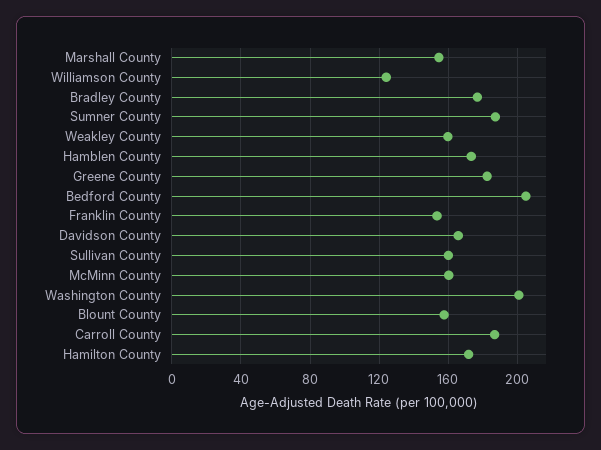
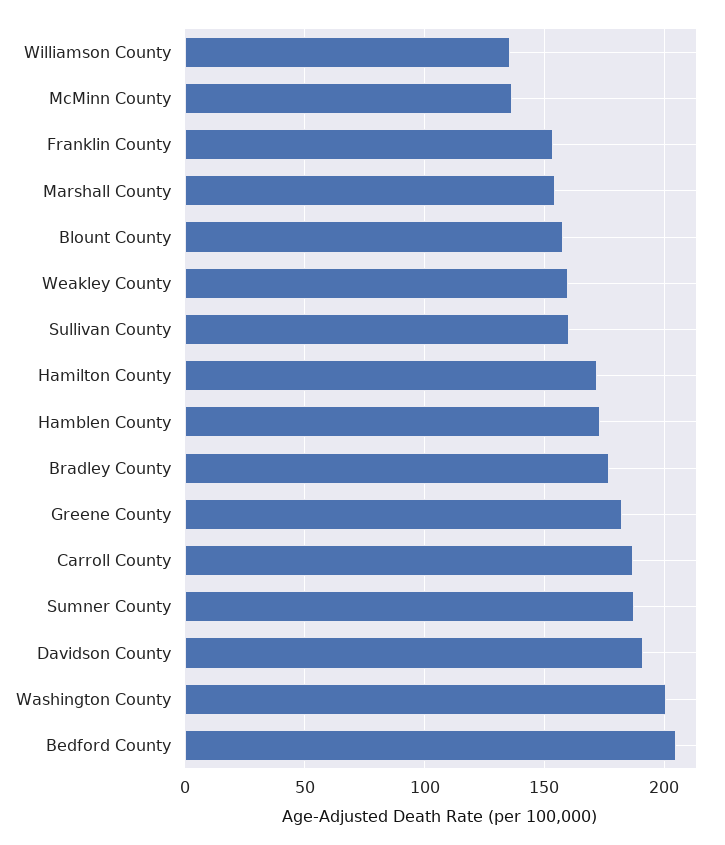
  {
    "Marshall County": 155,
-   "Williamson County": 125,
+   "Williamson County": 135,
    "Bradley County": 175,
    "Sumner County": 185,
    "Weakley County": 160,
    "Hamblen County": 175,
    "Greene County": 185,
    "Bedford County": 205,
    "Franklin County": 155,
-   "Davidson County": 165,
+   "Davidson County": 190,
    "Sullivan County": 160,
-   "McMinn County": 160,
+   "McMinn County": 135,
    "Washington County": 200,
    "Blount County": 160,
    "Carroll County": 185,
    "Hamilton County": 170
  }

